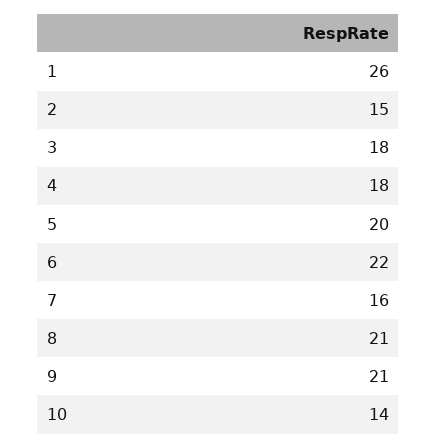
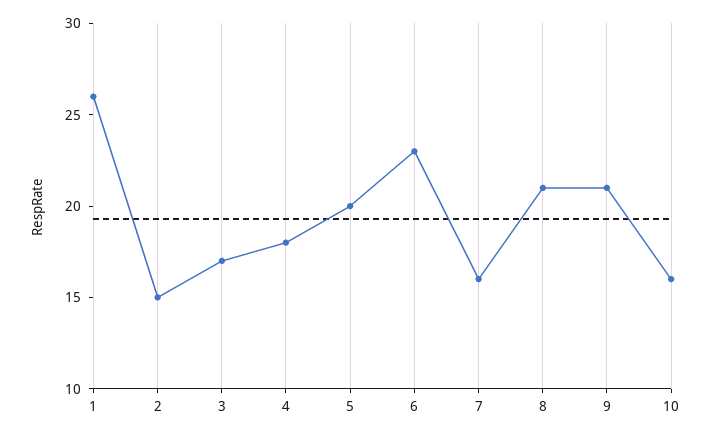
  {
    "1": 26,
    "2": 15,
-   "3": 18,
+   "3": 17,
    "4": 18,
    "5": 20,
-   "6": 22,
+   "6": 23,
    "7": 16,
    "8": 21,
    "9": 21,
-   "10": 14
+   "10": 16
  }

